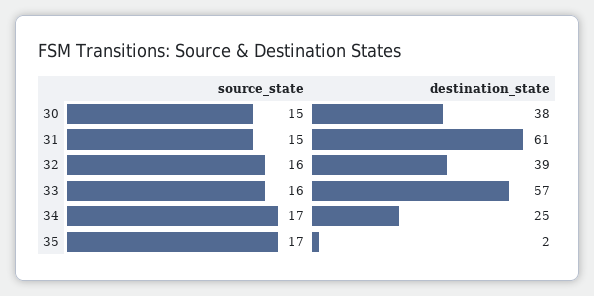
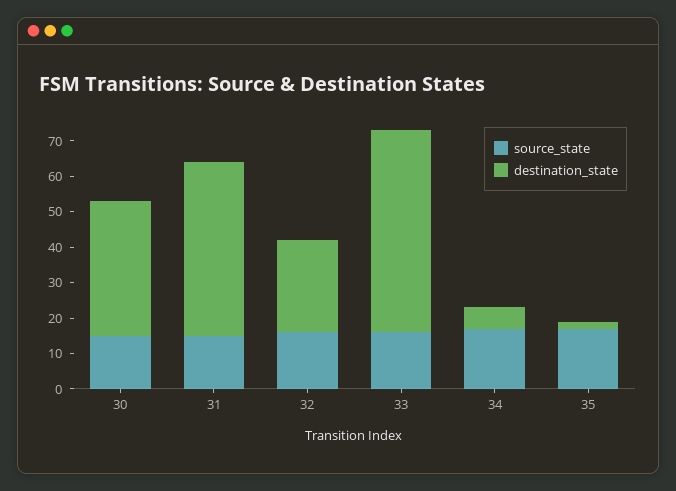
  {
    "source_state": {
      "30": 15,
      "31": 15,
      "32": 16,
      "33": 16,
      "34": 17,
      "35": 17
    },
    "destination_state": {
      "30": 38,
-     "31": 61,
+     "31": 50,
-     "32": 39,
+     "32": 25,
      "33": 57,
-     "34": 25,
+     "34": 5,
      "35": 2
    }
  }

